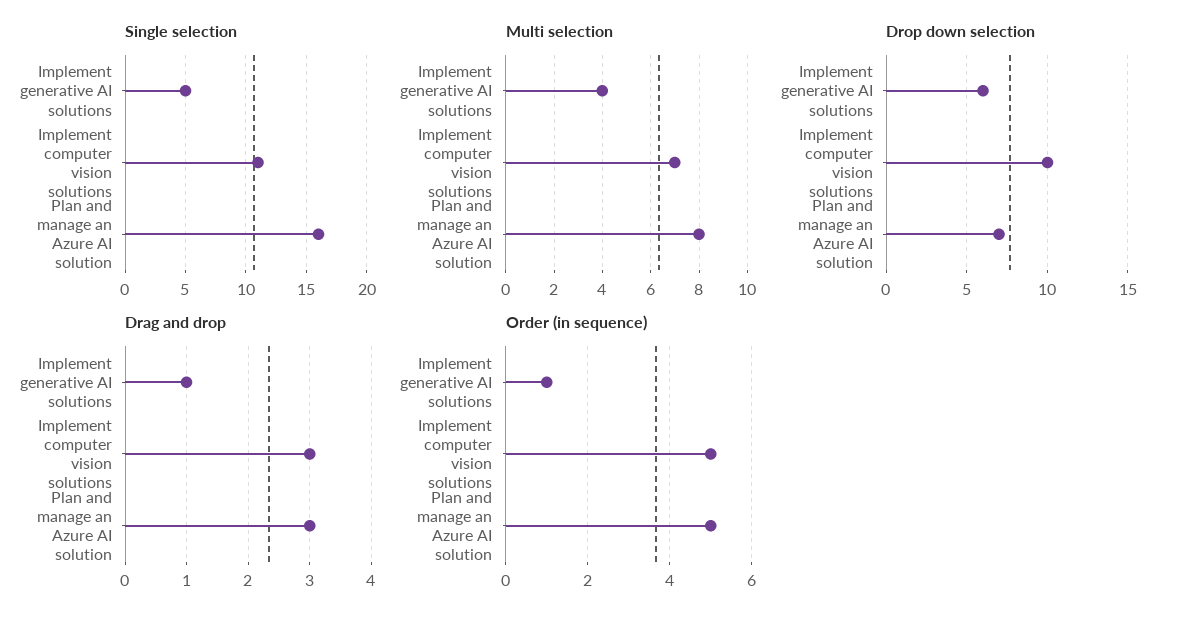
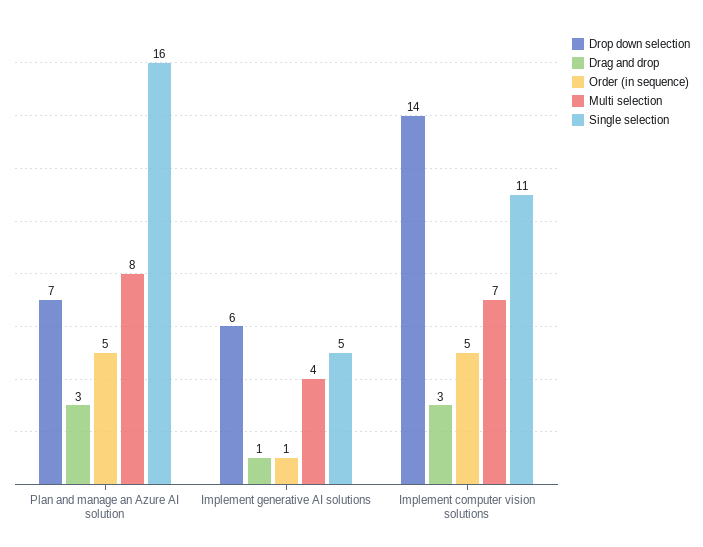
  {
    "Single selection": {
      "Implement generative AI solutions": 5,
      "Implement computer vision solutions": 11,
      "Plan and manage an Azure AI solution": 16
    },
    "Multi selection": {
      "Implement generative AI solutions": 4,
      "Implement computer vision solutions": 7,
      "Plan and manage an Azure AI solution": 8
    },
    "Drop down selection": {
      "Implement generative AI solutions": 6,
-     "Implement computer vision solutions": 10,
+     "Implement computer vision solutions": 14,
      "Plan and manage an Azure AI solution": 7
    },
    "Drag and drop": {
      "Implement generative AI solutions": 1,
      "Implement computer vision solutions": 3,
      "Plan and manage an Azure AI solution": 3
    },
    "Order (in sequence)": {
      "Implement generative AI solutions": 1,
      "Implement computer vision solutions": 5,
      "Plan and manage an Azure AI solution": 5
    }
  }

